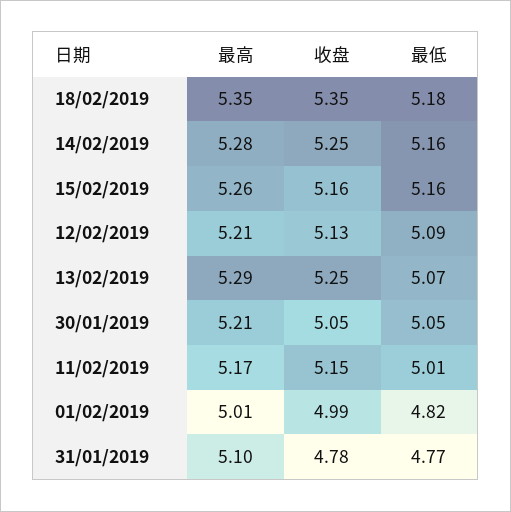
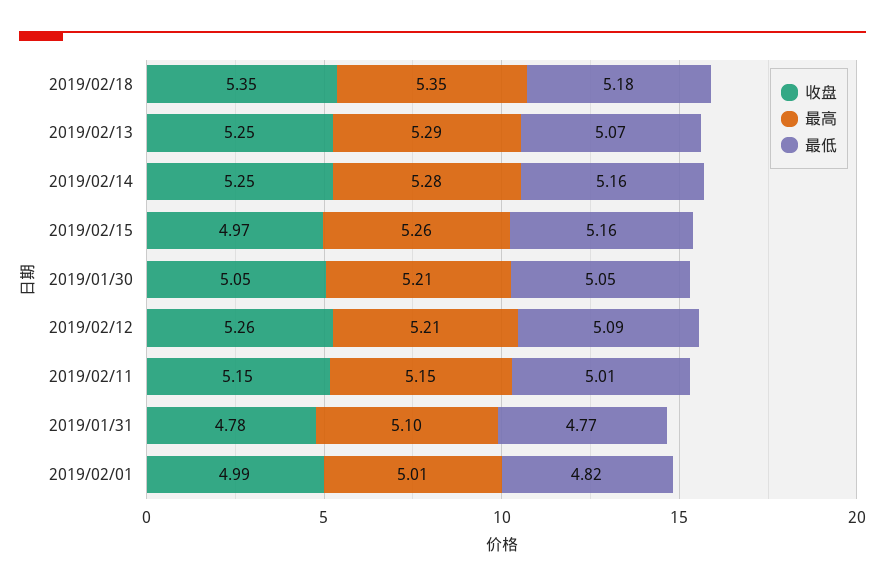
  {
    "最高": {
      "18/02/2019": 5.35,
      "14/02/2019": 5.28,
      "15/02/2019": 5.26,
      "12/02/2019": 5.21,
      "13/02/2019": 5.29,
      "30/01/2019": 5.21,
-     "11/02/2019": 5.17,
+     "11/02/2019": 5.15,
      "01/02/2019": 5.01,
      "31/01/2019": 5.1
    },
    "收盘": {
      "18/02/2019": 5.35,
      "14/02/2019": 5.25,
-     "15/02/2019": 5.16,
+     "15/02/2019": 4.97,
-     "12/02/2019": 5.13,
+     "12/02/2019": 5.26,
      "13/02/2019": 5.25,
      "30/01/2019": 5.05,
      "11/02/2019": 5.15,
      "01/02/2019": 4.99,
      "31/01/2019": 4.78
    },
    "最低": {
      "18/02/2019": 5.18,
      "14/02/2019": 5.16,
      "15/02/2019": 5.16,
      "12/02/2019": 5.09,
      "13/02/2019": 5.07,
      "30/01/2019": 5.05,
      "11/02/2019": 5.01,
      "01/02/2019": 4.82,
      "31/01/2019": 4.77
    }
  }

